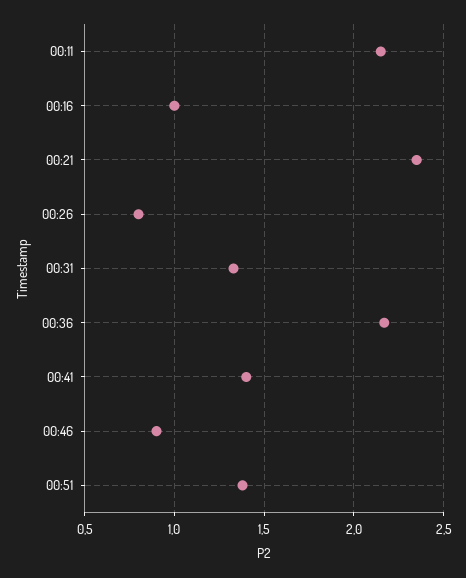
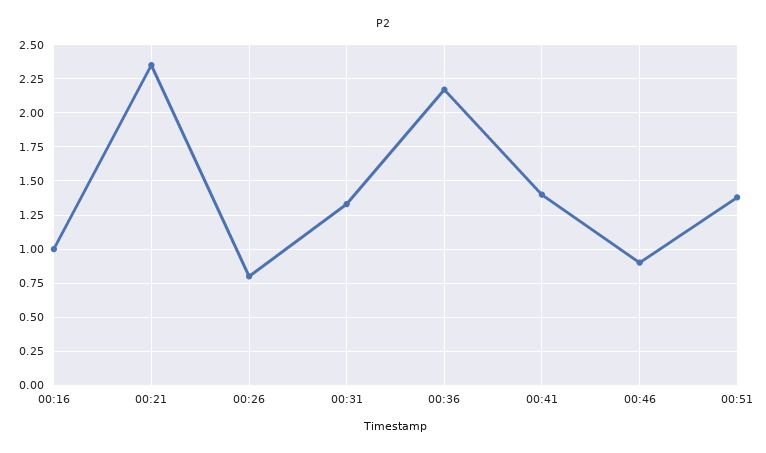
  {
-   "00:11": 2.15,
    "00:16": 1,
    "00:21": 2.35,
    "00:26": 0.8,
    "00:31": 1.35,
    "00:36": 2.15,
    "00:41": 1.4,
    "00:46": 0.9,
    "00:51": 1.4
  }

